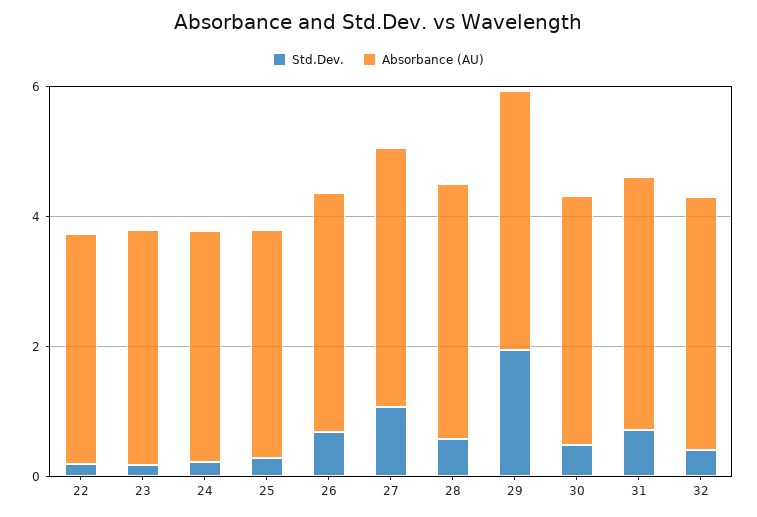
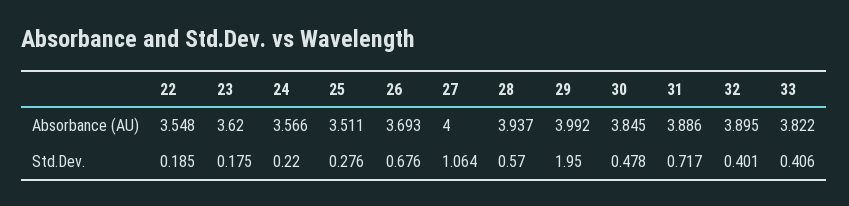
  {
    "Std.Dev.": {
      "22": 0.185,
      "23": 0.175,
      "24": 0.22,
      "25": 0.276,
      "26": 0.676,
      "27": 1.064,
      "28": 0.57,
      "29": 1.95,
      "30": 0.478,
      "31": 0.717,
-     "32": 0.401
+     "32": 0.401,
+     "33": 0.406
    },
    "Absorbance (AU)": {
      "22": 3.548,
      "23": 3.62,
      "24": 3.566,
      "25": 3.511,
      "26": 3.693,
      "27": 4,
      "28": 3.937,
      "29": 3.992,
      "30": 3.845,
      "31": 3.886,
-     "32": 3.895
+     "32": 3.895,
+     "33": 3.822
    }
  }

